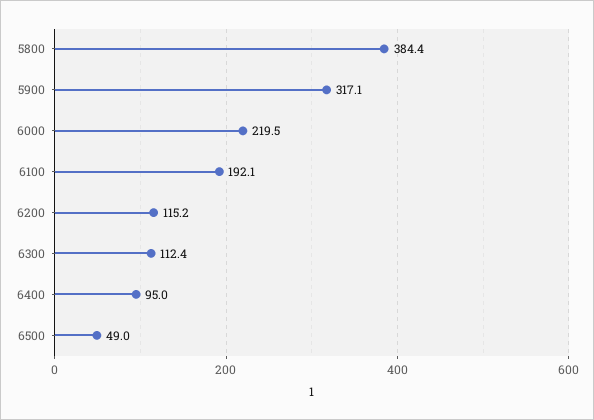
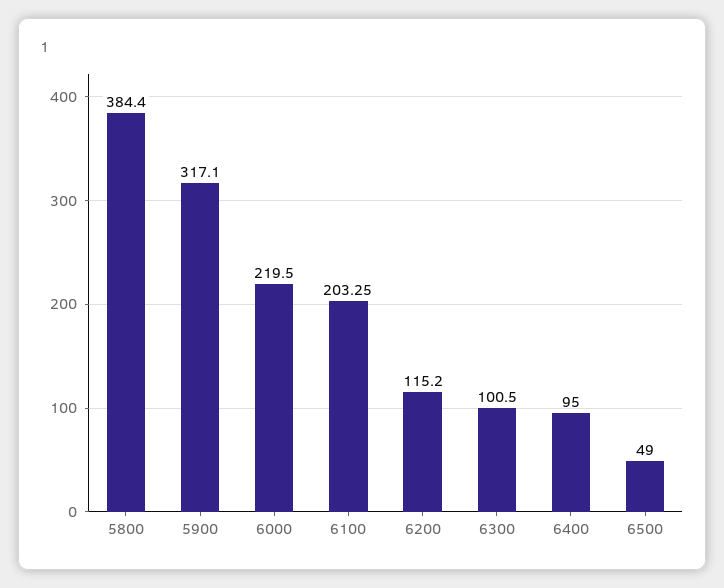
  {
    "5800": 384.4,
    "5900": 317.1,
    "6000": 219.5,
-   "6100": 192.1,
+   "6100": 203.25,
    "6200": 115.2,
-   "6300": 112.4,
+   "6300": 100.5,
    "6400": 95,
    "6500": 49
  }

